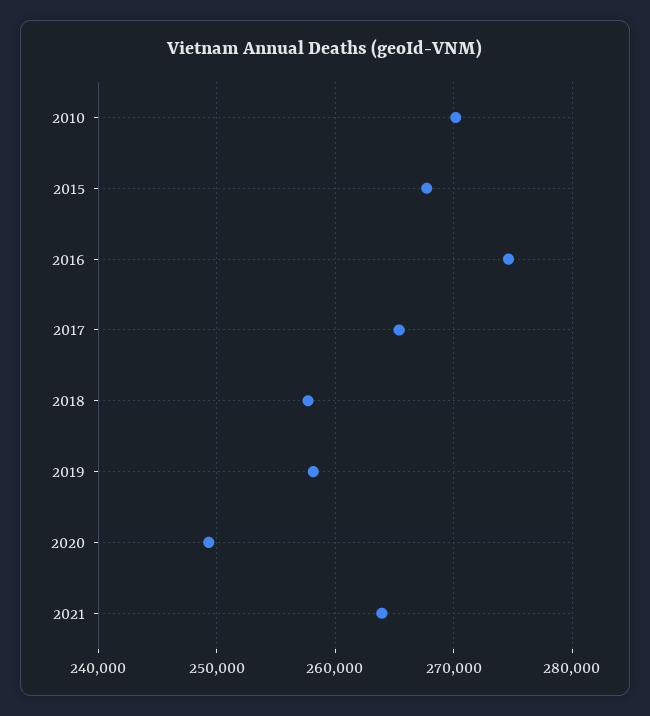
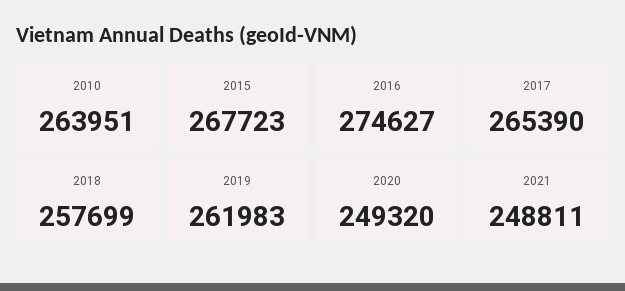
  {
-   "2010": 270000,
+   "2010": 263951,
    "2015": 267723,
    "2016": 274627,
    "2017": 265390,
    "2018": 257699,
-   "2019": 258000,
+   "2019": 261983,
    "2020": 249320,
-   "2021": 264000
+   "2021": 248811
  }

